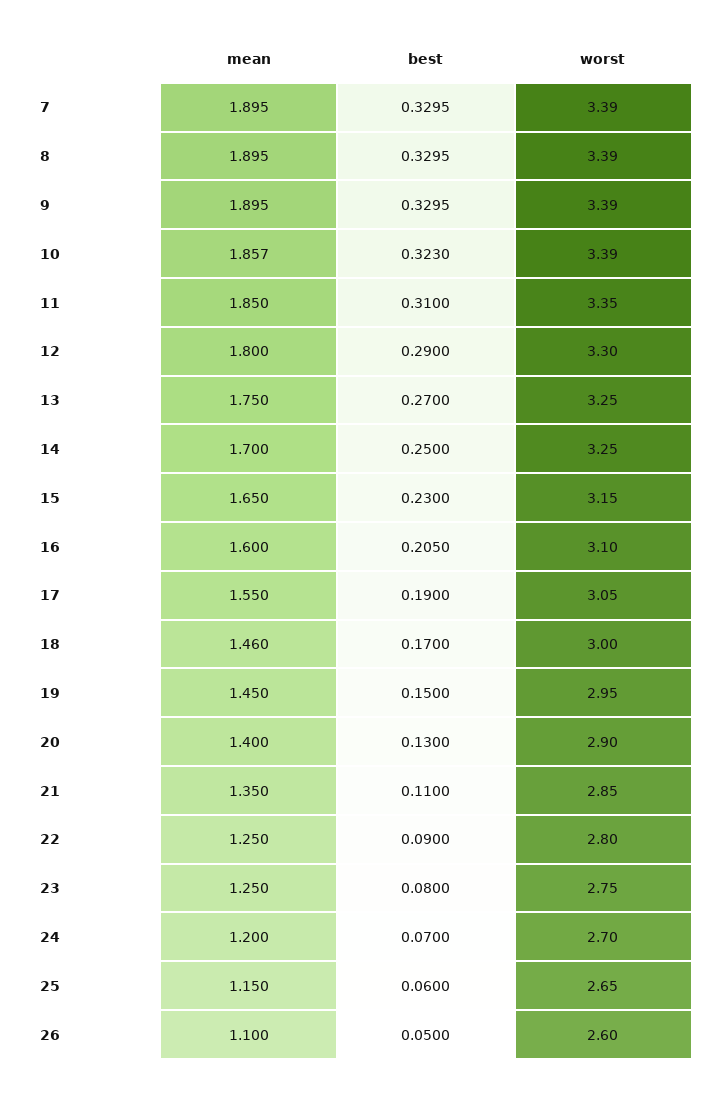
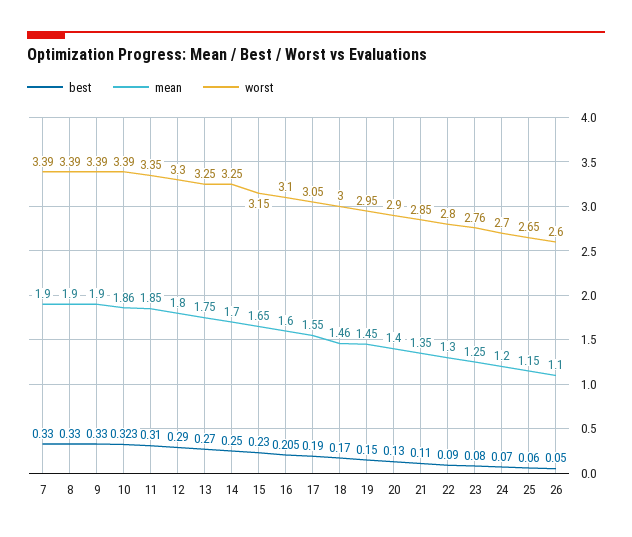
  {
    "mean": {
      "7": 1.895,
      "8": 1.895,
      "9": 1.895,
      "10": 1.857,
      "11": 1.85,
      "12": 1.8,
      "13": 1.75,
      "14": 1.7,
      "15": 1.65,
      "16": 1.6,
      "17": 1.55,
      "18": 1.46,
      "19": 1.45,
      "20": 1.4,
      "21": 1.35,
-     "22": 1.25,
+     "22": 1.3,
      "23": 1.25,
      "24": 1.2,
      "25": 1.15,
      "26": 1.1
    },
    "best": {
      "7": 0.3295,
      "8": 0.3295,
      "9": 0.3295,
      "10": 0.323,
      "11": 0.31,
      "12": 0.29,
      "13": 0.27,
      "14": 0.25,
      "15": 0.23,
      "16": 0.205,
      "17": 0.19,
      "18": 0.17,
      "19": 0.15,
      "20": 0.13,
      "21": 0.11,
      "22": 0.09,
      "23": 0.08,
      "24": 0.07,
      "25": 0.06,
      "26": 0.05
    },
    "worst": {
      "7": 3.39,
      "8": 3.39,
      "9": 3.39,
      "10": 3.39,
      "11": 3.35,
      "12": 3.3,
      "13": 3.25,
      "14": 3.25,
      "15": 3.15,
      "16": 3.1,
      "17": 3.05,
      "18": 3,
      "19": 2.95,
      "20": 2.9,
      "21": 2.85,
      "22": 2.8,
-     "23": 2.75,
+     "23": 2.76,
      "24": 2.7,
      "25": 2.65,
      "26": 2.6
    }
  }

